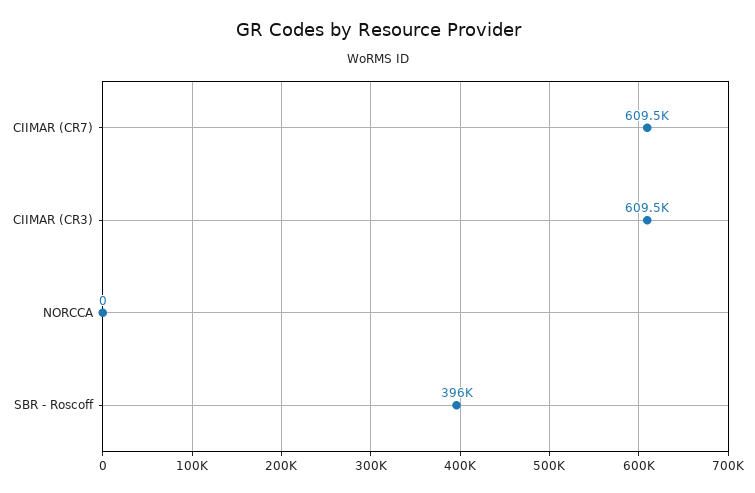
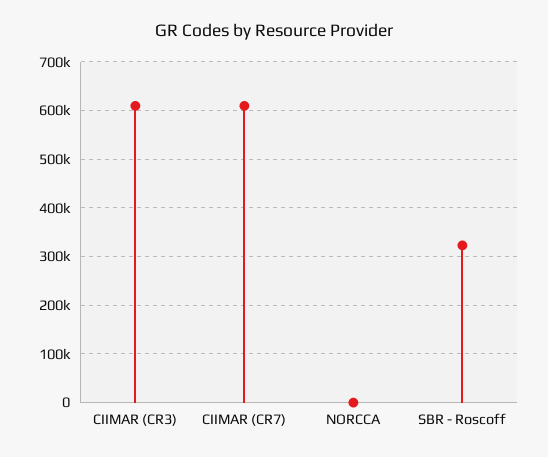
  {
    "CIIMAR (CR7)": 609500,
    "CIIMAR (CR3)": 609500,
    "NORCCA": 0,
-   "SBR - Roscoff": 396000
+   "SBR - Roscoff": 320000
  }

